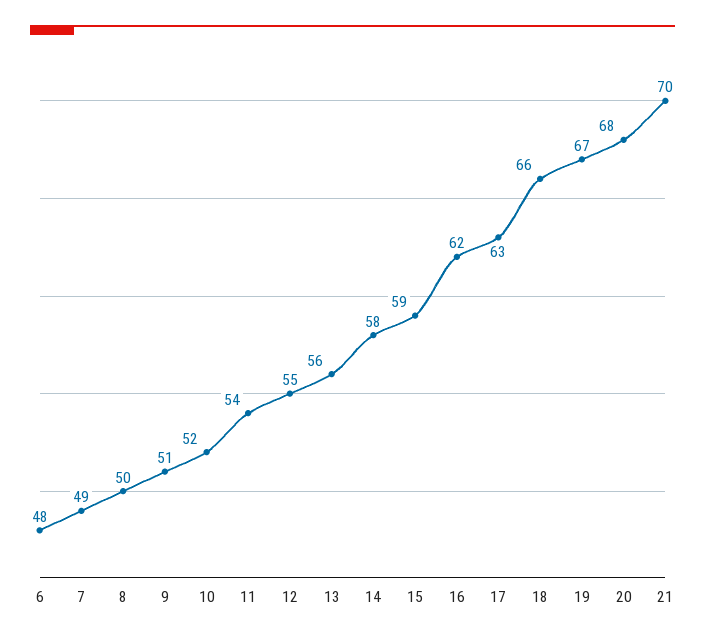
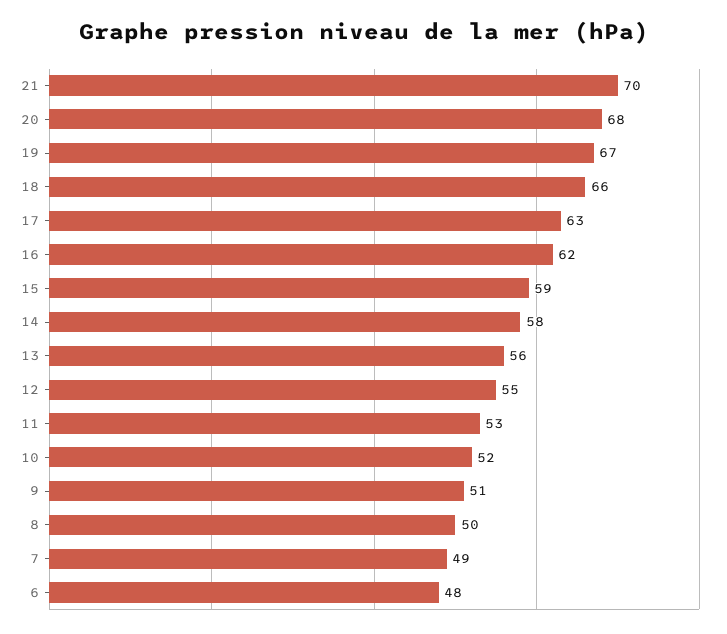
  {
    "6": 48,
    "7": 49,
    "8": 50,
    "9": 51,
    "10": 52,
-   "11": 54,
+   "11": 53,
    "12": 55,
    "13": 56,
    "14": 58,
    "15": 59,
    "16": 62,
    "17": 63,
    "18": 66,
    "19": 67,
    "20": 68,
    "21": 70
  }

